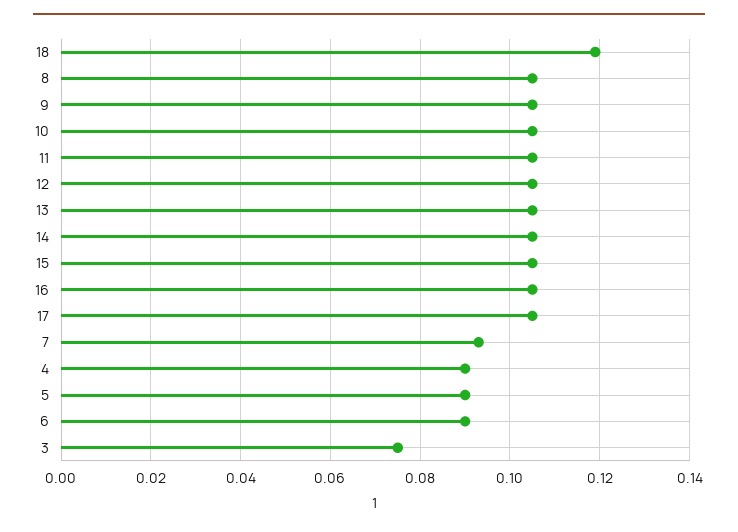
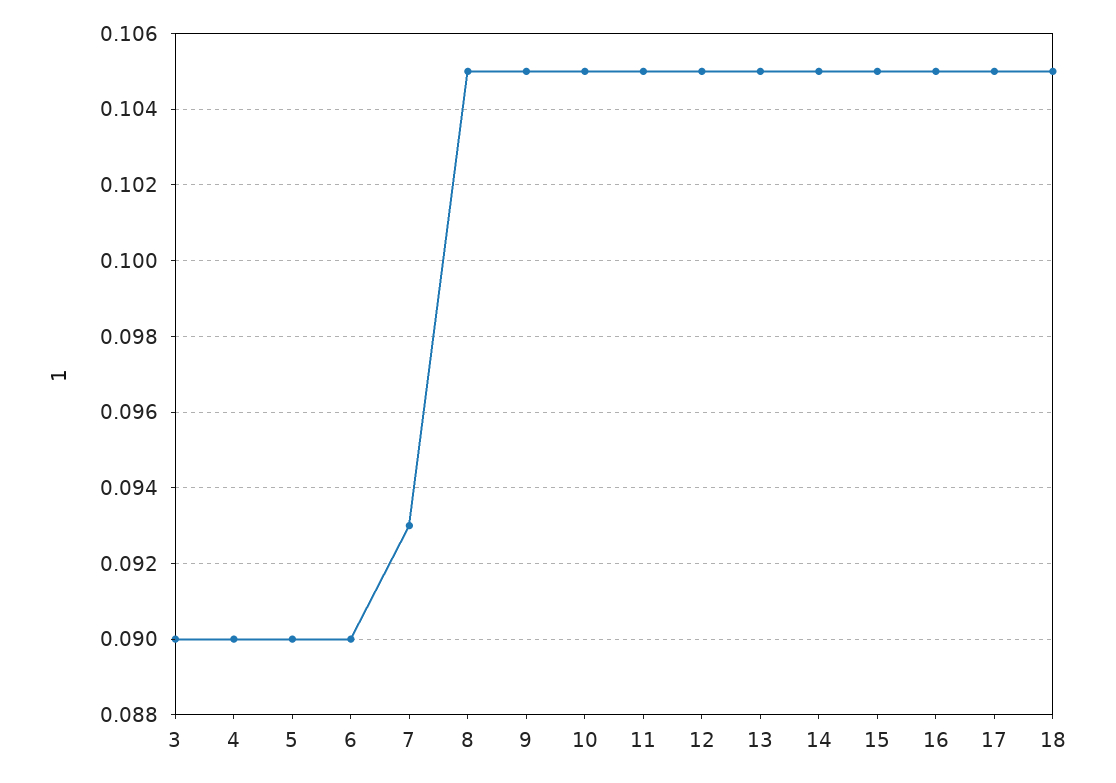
  {
-   "18": 0.12,
+   "18": 0.105,
    "8": 0.105,
    "9": 0.105,
    "10": 0.105,
    "11": 0.105,
    "12": 0.105,
    "13": 0.105,
    "14": 0.105,
    "15": 0.105,
    "16": 0.105,
    "17": 0.105,
    "7": 0.093,
    "4": 0.09,
    "5": 0.09,
    "6": 0.09,
-   "3": 0.075
+   "3": 0.09
  }

